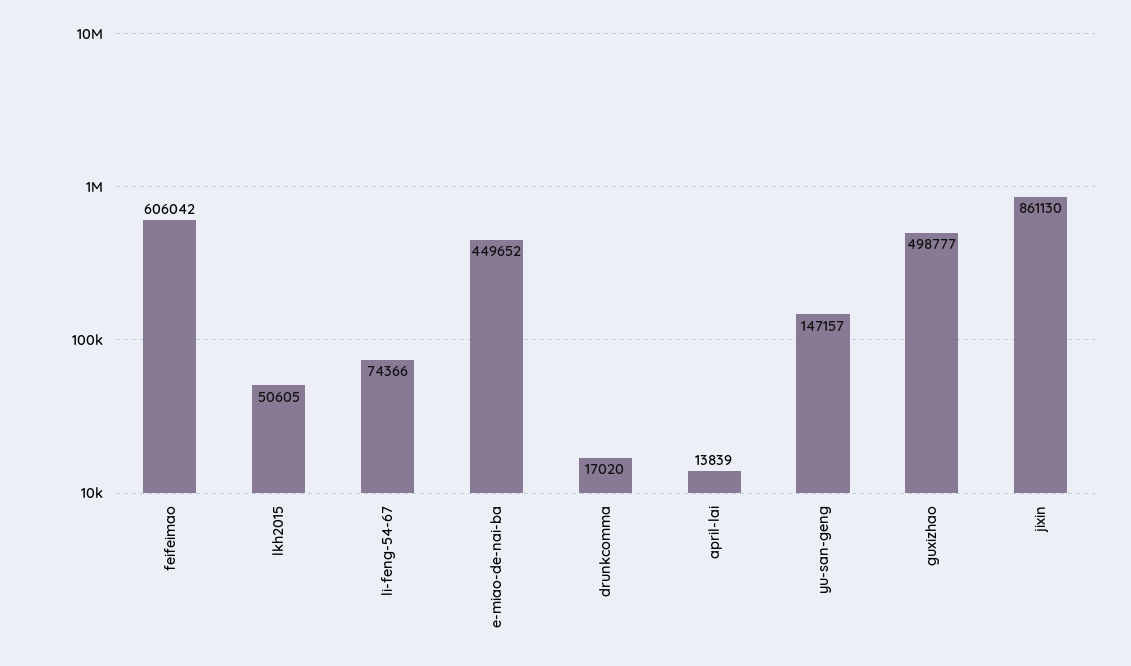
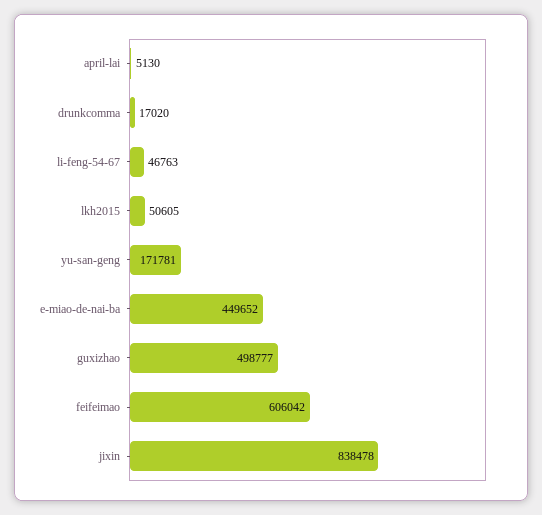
  {
    "feifeimao": 606042,
    "lkh2015": 50605,
-   "li-feng-54-67": 74366,
+   "li-feng-54-67": 46763,
    "e-miao-de-nai-ba": 449652,
    "drunkcomma": 17020,
-   "april-lai": 13839,
+   "april-lai": 5130,
-   "yu-san-geng": 147157,
+   "yu-san-geng": 171781,
    "guxizhao": 498777,
-   "jixin": 861130
+   "jixin": 838478
  }

